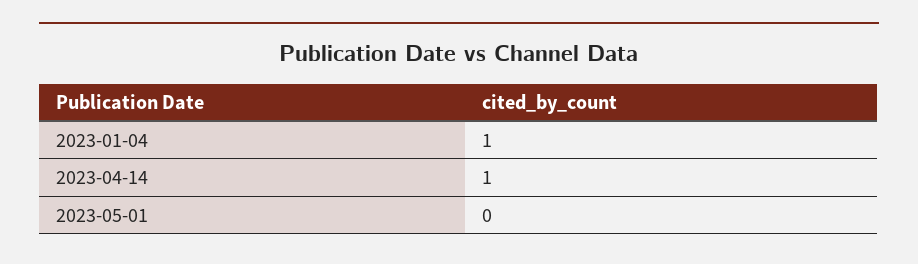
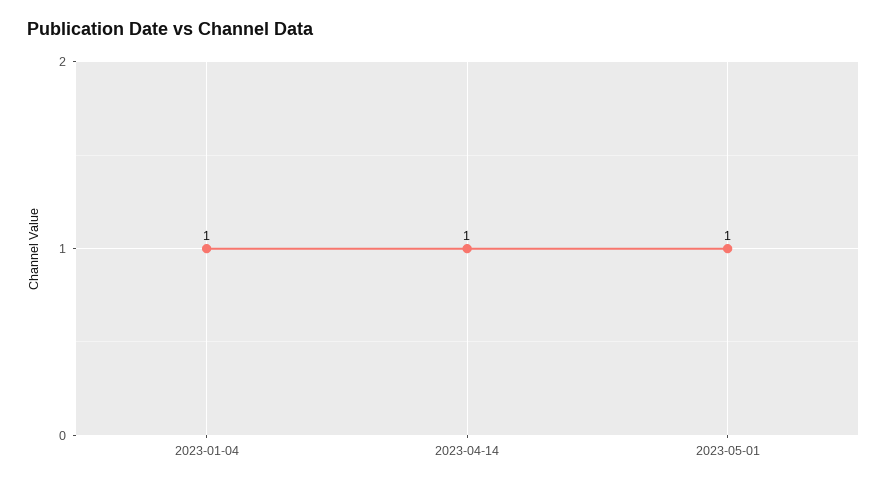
  {
    "2023-01-04": 1,
    "2023-04-14": 1,
-   "2023-05-01": 0
+   "2023-05-01": 1
  }

